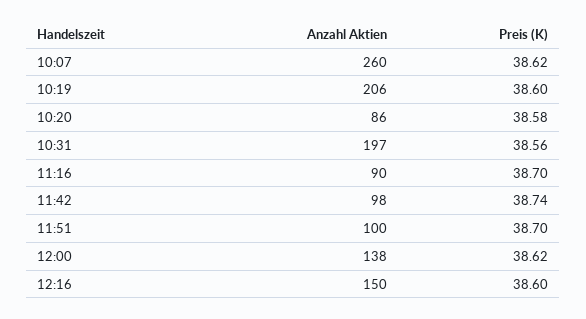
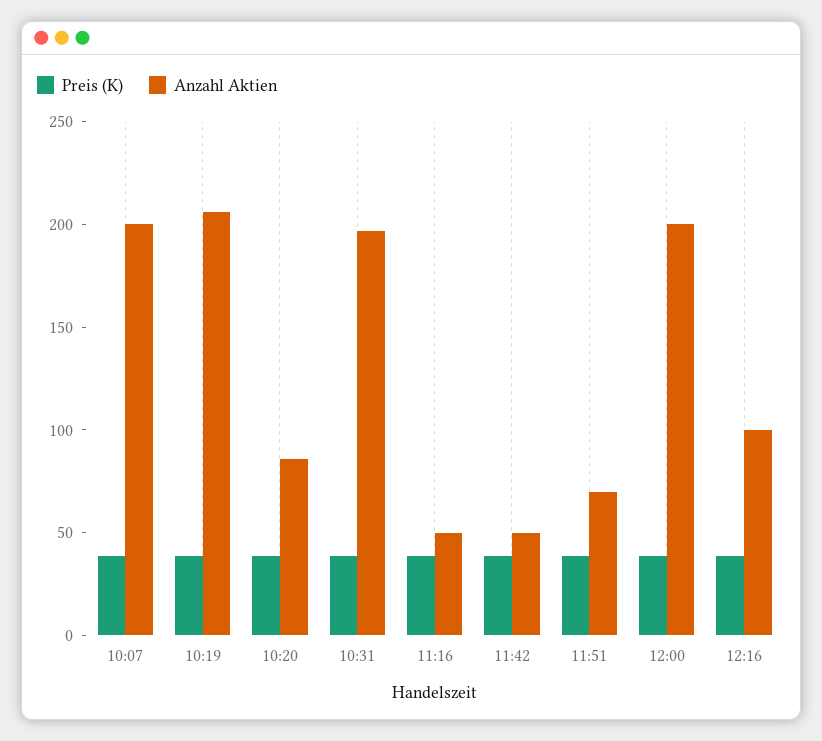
  {
    "Anzahl Aktien": {
-     "10:07": 260,
+     "10:07": 200,
      "10:19": 206,
      "10:20": 86,
      "10:31": 197,
-     "11:16": 90,
+     "11:16": 50,
-     "11:42": 98,
+     "11:42": 50,
-     "11:51": 100,
+     "11:51": 70,
-     "12:00": 138,
+     "12:00": 200,
-     "12:16": 150
+     "12:16": 100
    },
    "Preis (K)": {
      "10:07": 38.62,
      "10:19": 38.6,
      "10:20": 38.58,
      "10:31": 38.56,
      "11:16": 38.7,
      "11:42": 38.74,
      "11:51": 38.7,
      "12:00": 38.62,
      "12:16": 38.6
    }
  }

